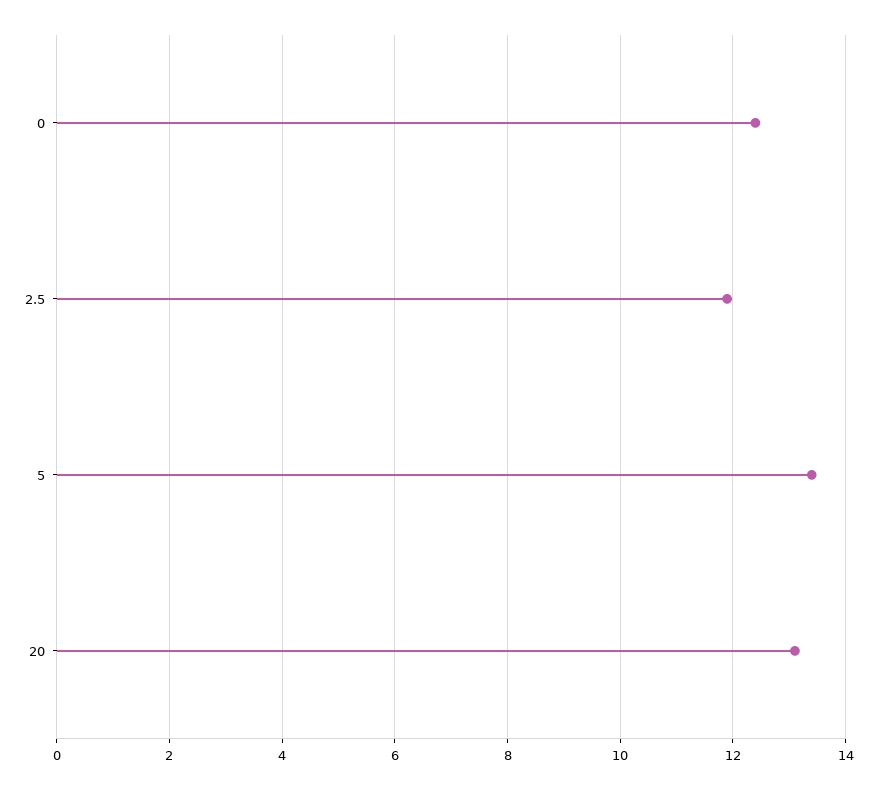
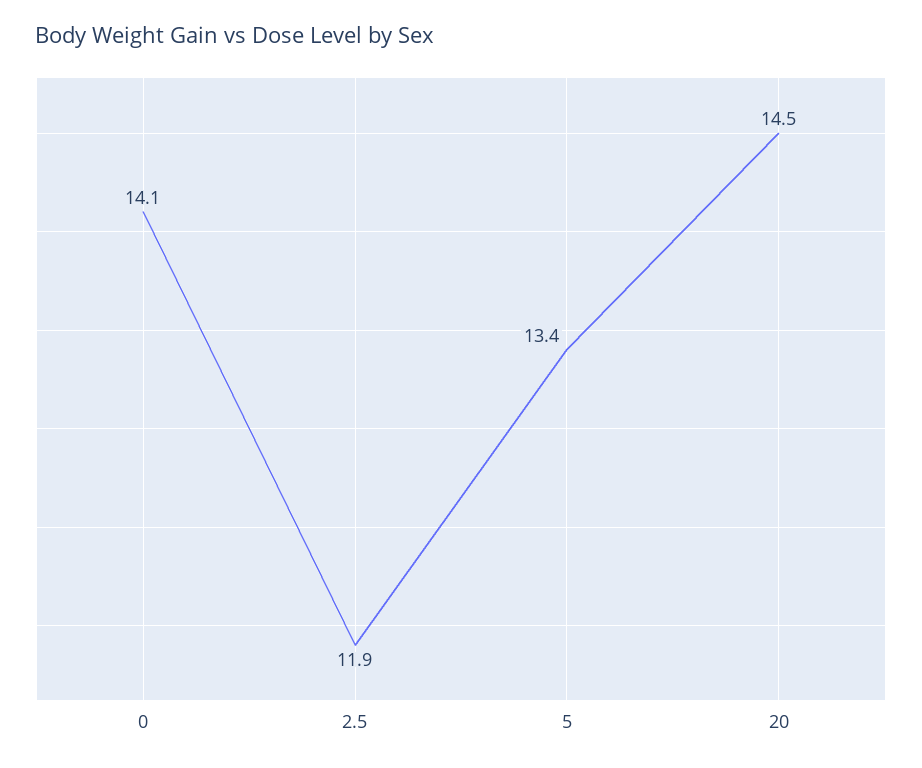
  {
-   "0": 12.5,
+   "0": 14.1,
    "2.5": 11.9,
    "5": 13.4,
-   "20": 13
+   "20": 14.5
  }

